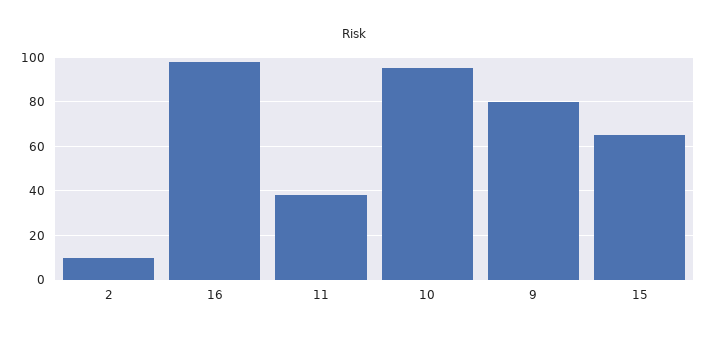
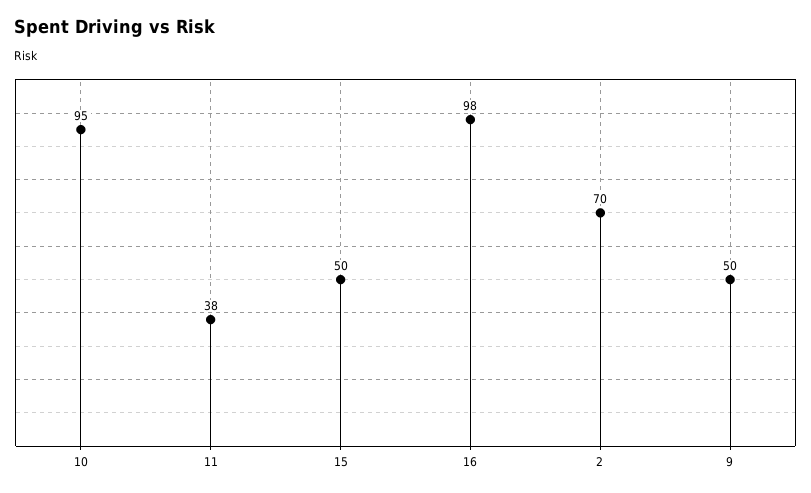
  {
-   "2": 10,
+   "2": 70,
    "16": 98,
    "11": 38,
    "10": 95,
-   "9": 80,
+   "9": 50,
-   "15": 65
+   "15": 50
  }

